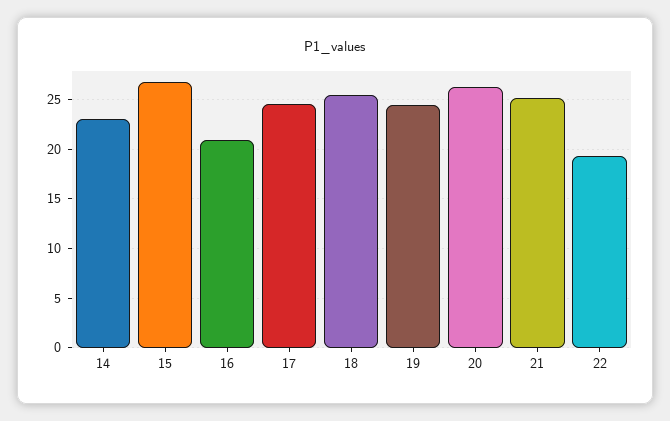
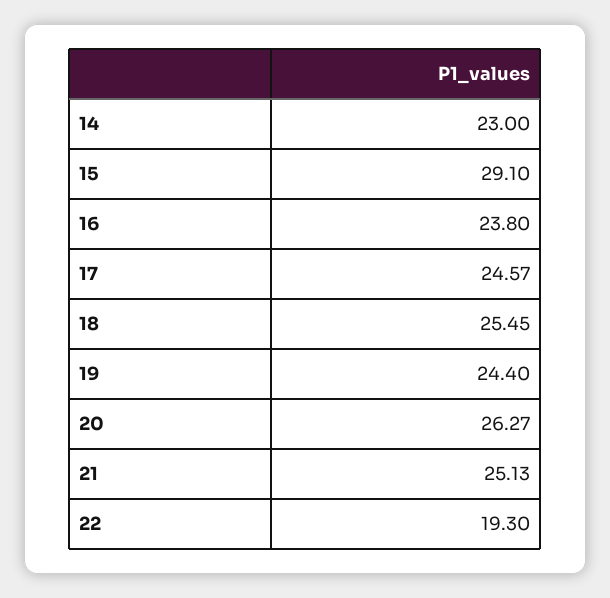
  {
    "14": 23,
-   "15": 27,
+   "15": 29.1,
-   "16": 21,
+   "16": 23.8,
    "17": 24.57,
    "18": 25.45,
    "19": 24.4,
    "20": 26.27,
    "21": 25.13,
    "22": 19.3
  }

